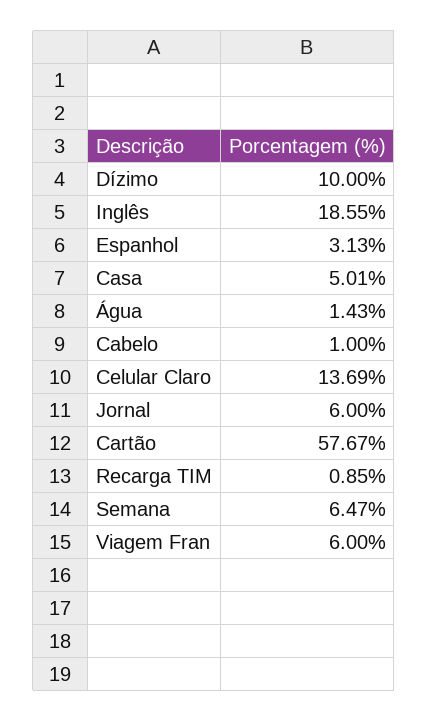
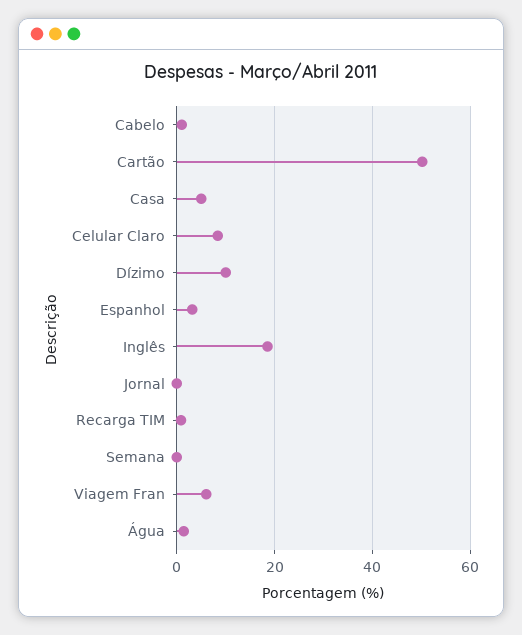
  {
    "Dízimo": 10,
    "Inglês": 18.55,
    "Espanhol": 3.13,
    "Casa": 5.01,
    "Água": 1.43,
    "Cabelo": 1,
-   "Celular Claro": 13.69,
+   "Celular Claro": 8,
-   "Jornal": 6,
+   "Jornal": 0,
-   "Cartão": 57.67,
+   "Cartão": 50,
    "Recarga TIM": 0.85,
-   "Semana": 6.47,
+   "Semana": 0,
    "Viagem Fran": 6
  }

